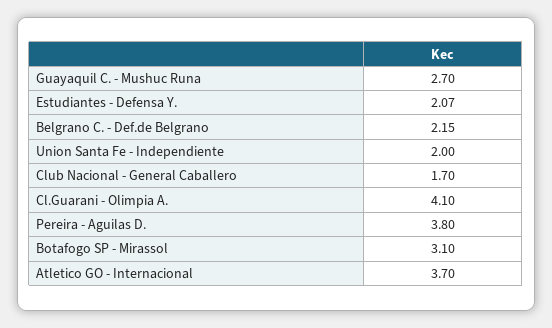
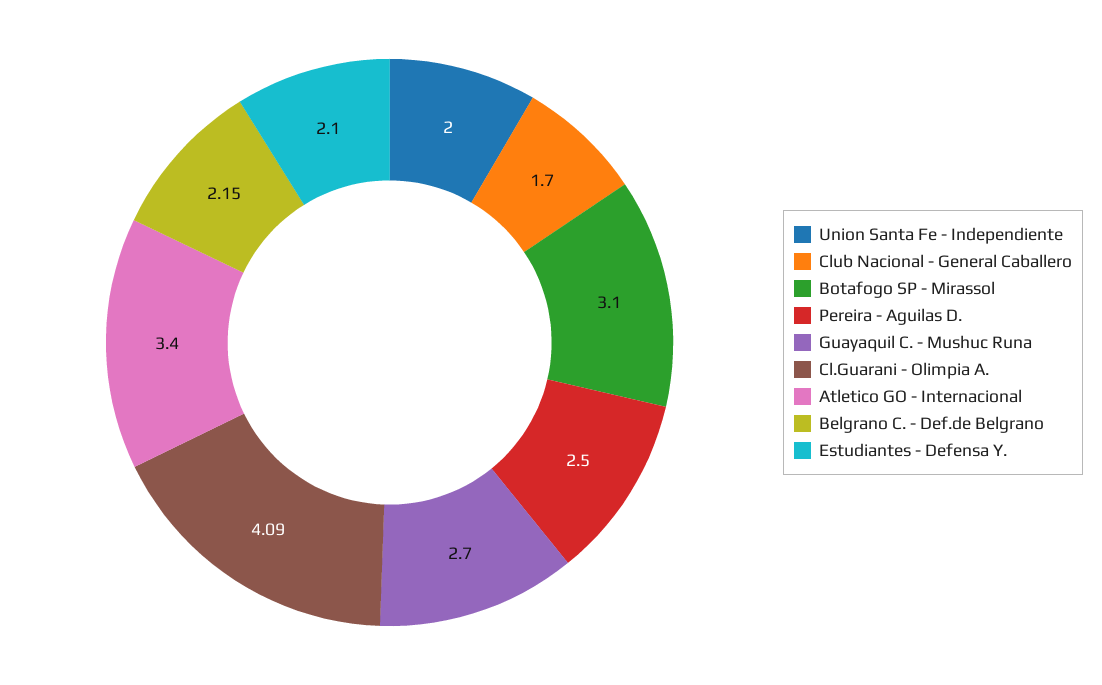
  {
    "Guayaquil C. - Mushuc Runa": 2.7,
-   "Estudiantes - Defensa Y.": 2.07,
+   "Estudiantes - Defensa Y.": 2.1,
    "Belgrano C. - Def.de Belgrano": 2.15,
    "Union Santa Fe - Independiente": 2,
    "Club Nacional - General Caballero": 1.7,
-   "Cl.Guarani - Olimpia A.": 4.1,
+   "Cl.Guarani - Olimpia A.": 4.09,
-   "Pereira - Aguilas D.": 3.8,
+   "Pereira - Aguilas D.": 2.5,
    "Botafogo SP - Mirassol": 3.1,
-   "Atletico GO - Internacional": 3.7
+   "Atletico GO - Internacional": 3.4
  }

